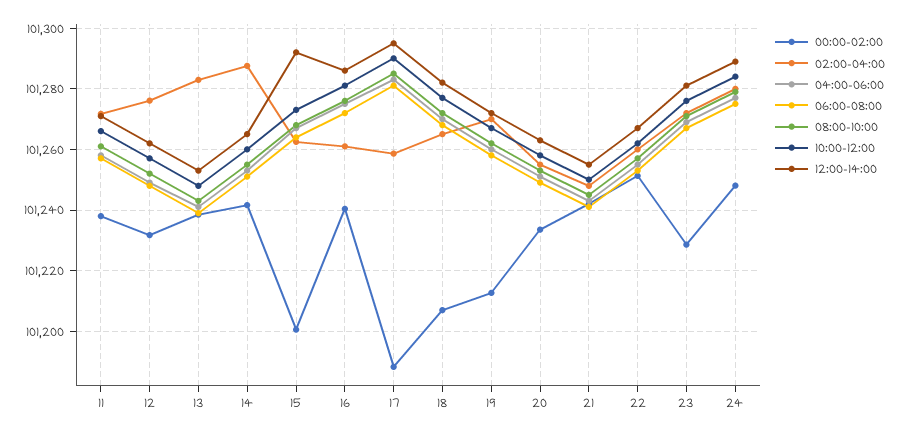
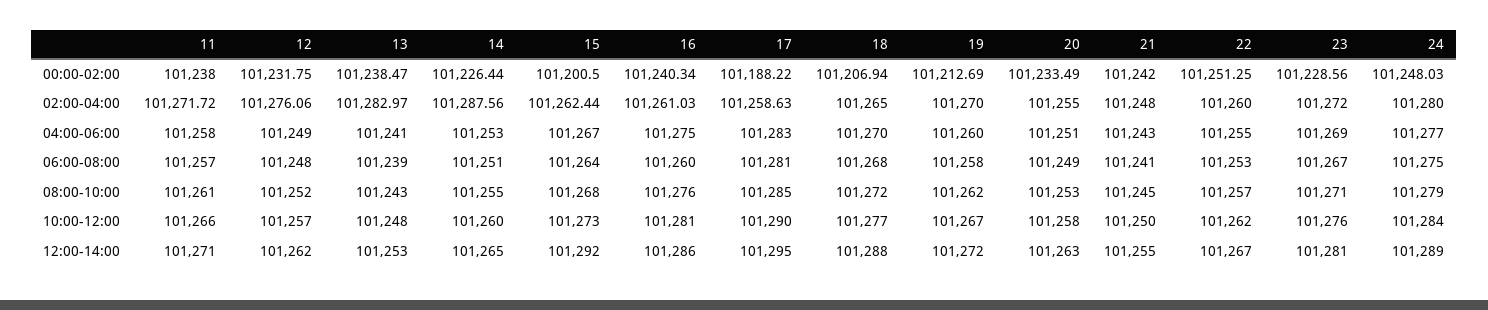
  {
    "00:00-02:00": {
      "11": 101238,
      "12": 101231.75,
      "13": 101238.47,
-     "14": 101242,
+     "14": 101226.44,
      "15": 101200.5,
      "16": 101240.34,
      "17": 101188.22,
      "18": 101206.94,
      "19": 101212.69,
      "20": 101233.49,
      "21": 101242,
      "22": 101251.25,
      "23": 101228.56,
      "24": 101248.03
    },
    "02:00-04:00": {
      "11": 101271.72,
      "12": 101276.06,
      "13": 101282.97,
      "14": 101287.56,
      "15": 101262.44,
      "16": 101261.03,
      "17": 101258.63,
      "18": 101265,
      "19": 101270,
      "20": 101255,
      "21": 101248,
      "22": 101260,
      "23": 101272,
      "24": 101280
    },
    "04:00-06:00": {
      "11": 101258,
      "12": 101249,
      "13": 101241,
      "14": 101253,
      "15": 101267,
      "16": 101275,
      "17": 101283,
      "18": 101270,
      "19": 101260,
      "20": 101251,
      "21": 101243,
      "22": 101255,
      "23": 101269,
      "24": 101277
    },
    "06:00-08:00": {
      "11": 101257,
      "12": 101248,
      "13": 101239,
      "14": 101251,
      "15": 101264,
-     "16": 101272,
+     "16": 101260,
      "17": 101281,
      "18": 101268,
      "19": 101258,
      "20": 101249,
      "21": 101241,
      "22": 101253,
      "23": 101267,
      "24": 101275
    },
    "08:00-10:00": {
      "11": 101261,
      "12": 101252,
      "13": 101243,
      "14": 101255,
      "15": 101268,
      "16": 101276,
      "17": 101285,
      "18": 101272,
      "19": 101262,
      "20": 101253,
      "21": 101245,
      "22": 101257,
      "23": 101271,
      "24": 101279
    },
    "10:00-12:00": {
      "11": 101266,
      "12": 101257,
      "13": 101248,
      "14": 101260,
      "15": 101273,
      "16": 101281,
      "17": 101290,
      "18": 101277,
      "19": 101267,
      "20": 101258,
      "21": 101250,
      "22": 101262,
      "23": 101276,
      "24": 101284
    },
    "12:00-14:00": {
      "11": 101271,
      "12": 101262,
      "13": 101253,
      "14": 101265,
      "15": 101292,
      "16": 101286,
      "17": 101295,
-     "18": 101282,
+     "18": 101288,
      "19": 101272,
      "20": 101263,
      "21": 101255,
      "22": 101267,
      "23": 101281,
      "24": 101289
    }
  }

